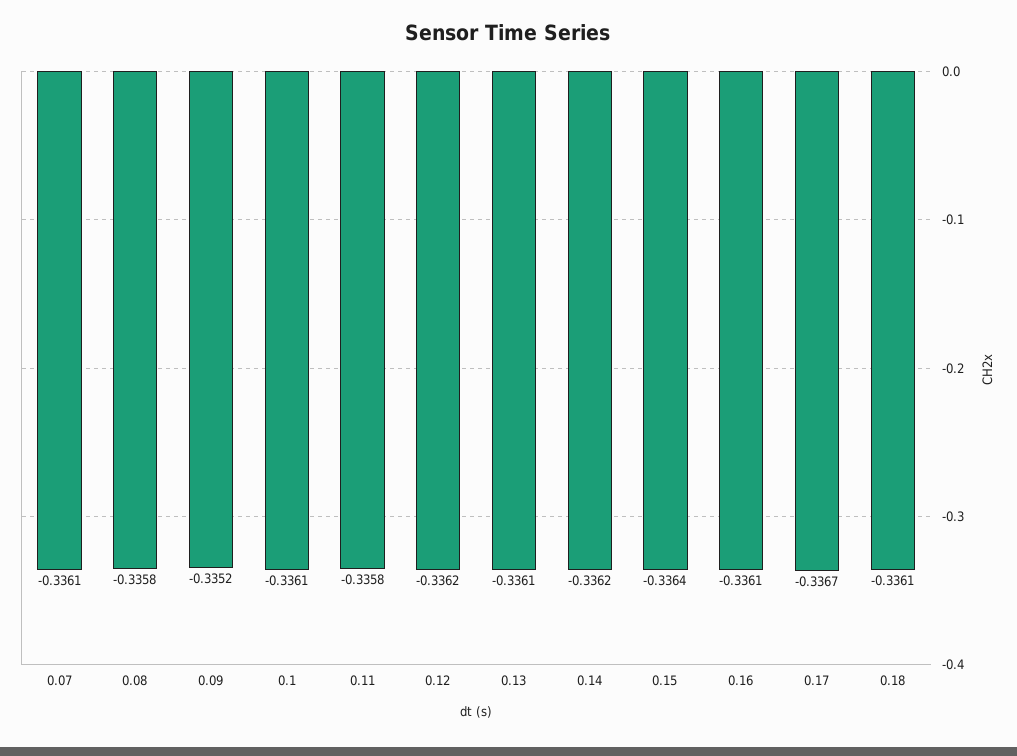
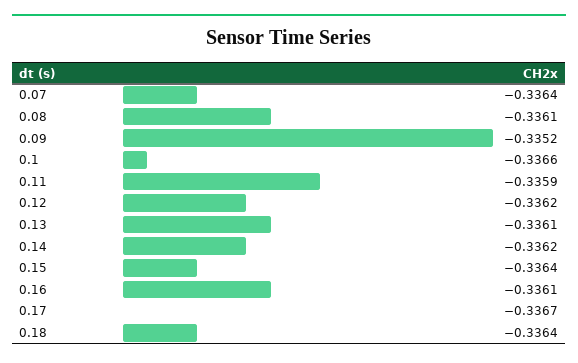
  {
-   "0.07": -0.3361,
+   "0.07": -0.3364,
-   "0.08": -0.3358,
+   "0.08": -0.3361,
    "0.09": -0.3352,
-   "0.1": -0.3361,
+   "0.1": -0.3366,
-   "0.11": -0.3358,
+   "0.11": -0.3359,
    "0.12": -0.3362,
    "0.13": -0.3361,
    "0.14": -0.3362,
    "0.15": -0.3364,
    "0.16": -0.3361,
    "0.17": -0.3367,
-   "0.18": -0.3361
+   "0.18": -0.3364
  }

